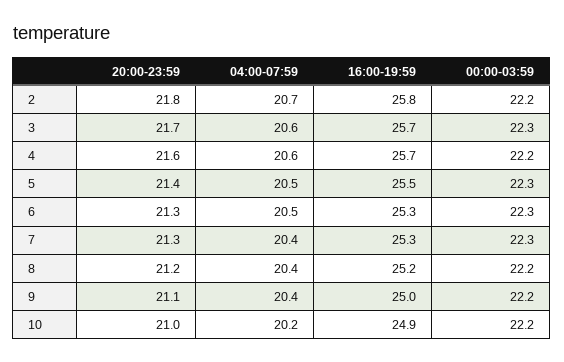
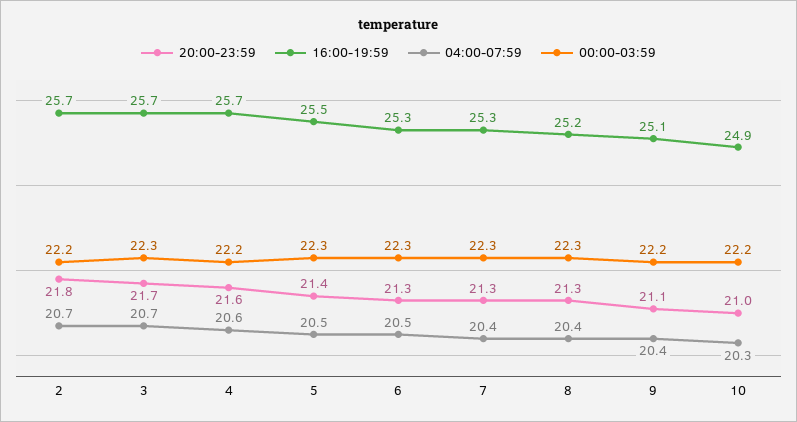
  {
    "20:00-23:59": {
      "2": 21.8,
      "3": 21.7,
      "4": 21.6,
      "5": 21.4,
      "6": 21.3,
      "7": 21.3,
-     "8": 21.2,
+     "8": 21.3,
      "9": 21.1,
      "10": 21
    },
    "04:00-07:59": {
      "2": 20.7,
-     "3": 20.6,
+     "3": 20.7,
      "4": 20.6,
      "5": 20.5,
      "6": 20.5,
      "7": 20.4,
      "8": 20.4,
      "9": 20.4,
-     "10": 20.2
+     "10": 20.3
    },
    "16:00-19:59": {
-     "2": 25.8,
+     "2": 25.7,
      "3": 25.7,
      "4": 25.7,
      "5": 25.5,
      "6": 25.3,
      "7": 25.3,
      "8": 25.2,
-     "9": 25,
+     "9": 25.1,
      "10": 24.9
    },
    "00:00-03:59": {
      "2": 22.2,
      "3": 22.3,
      "4": 22.2,
      "5": 22.3,
      "6": 22.3,
      "7": 22.3,
-     "8": 22.2,
+     "8": 22.3,
      "9": 22.2,
      "10": 22.2
    }
  }

